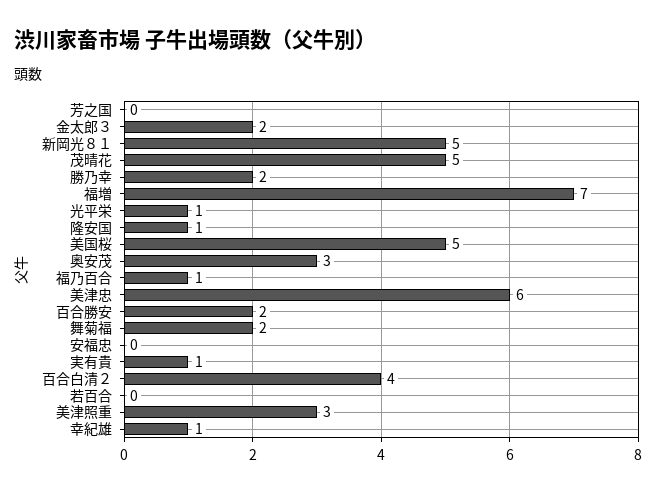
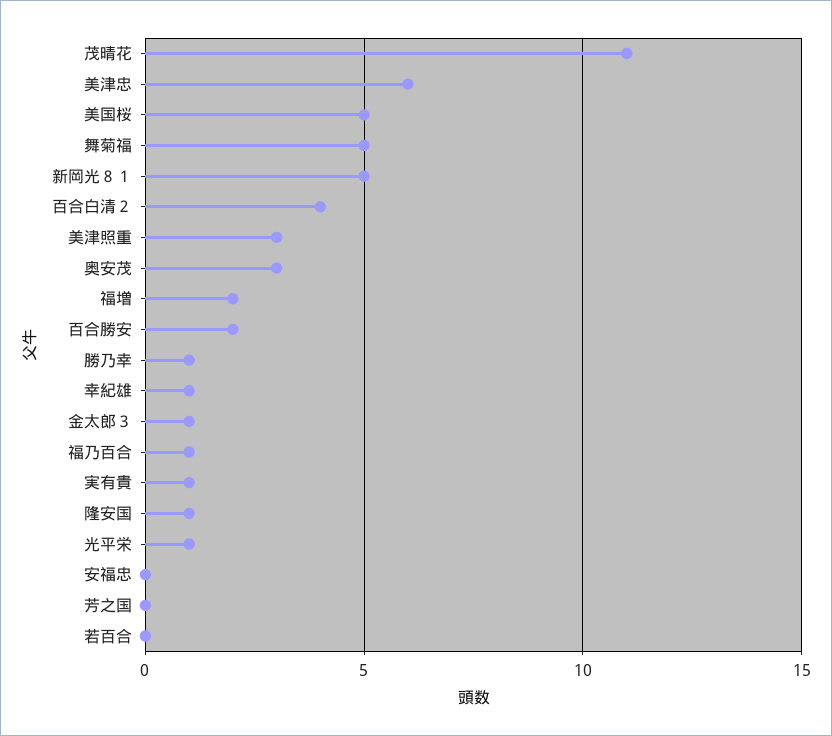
  {
    "芳之国": 0,
-   "金太郎３": 2,
+   "金太郎３": 1,
    "新岡光８１": 5,
-   "茂晴花": 5,
+   "茂晴花": 11,
-   "勝乃幸": 2,
+   "勝乃幸": 1,
-   "福増": 7,
+   "福増": 2,
    "光平栄": 1,
    "隆安国": 1,
    "美国桜": 5,
    "奥安茂": 3,
    "福乃百合": 1,
    "美津忠": 6,
    "百合勝安": 2,
-   "舞菊福": 2,
+   "舞菊福": 5,
    "安福忠": 0,
    "実有貴": 1,
    "百合白清２": 4,
    "若百合": 0,
    "美津照重": 3,
    "幸紀雄": 1
  }

